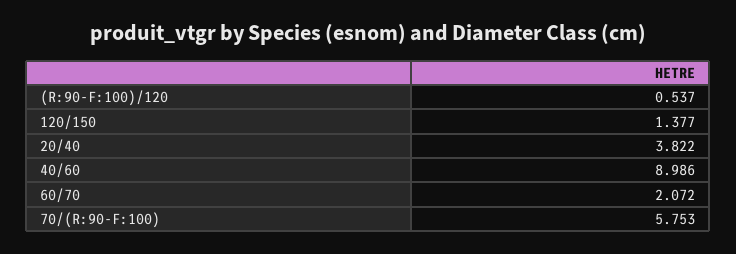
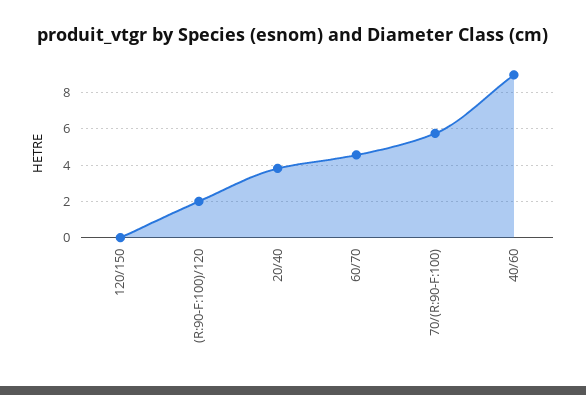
  {
-   "(R:90-F:100)/120": 0.537,
+   "(R:90-F:100)/120": 2,
-   "120/150": 1.377,
+   "120/150": 0,
    "20/40": 3.822,
    "40/60": 8.986,
-   "60/70": 2.072,
+   "60/70": 4.5,
    "70/(R:90-F:100)": 5.753
  }

